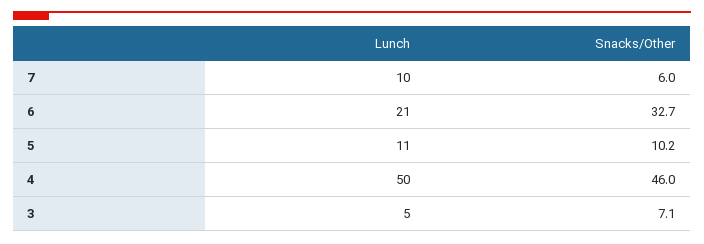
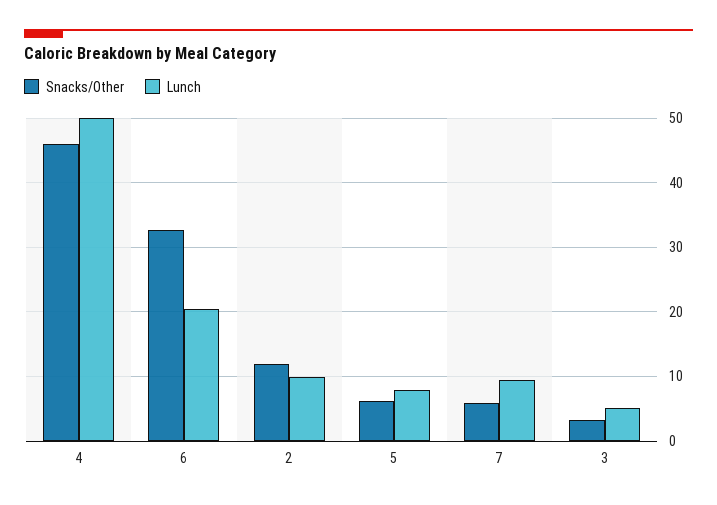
  {
    "Lunch": {
      "7": 10,
      "6": 21,
-     "5": 11,
+     "5": 8,
      "4": 50,
-     "3": 5
+     "3": 5,
+     "2": 10
    },
    "Snacks/Other": {
      "7": 6,
      "6": 32.7,
-     "5": 10.2,
+     "5": 6,
      "4": 46,
-     "3": 7.1
+     "3": 3,
+     "2": 12
    }
  }

